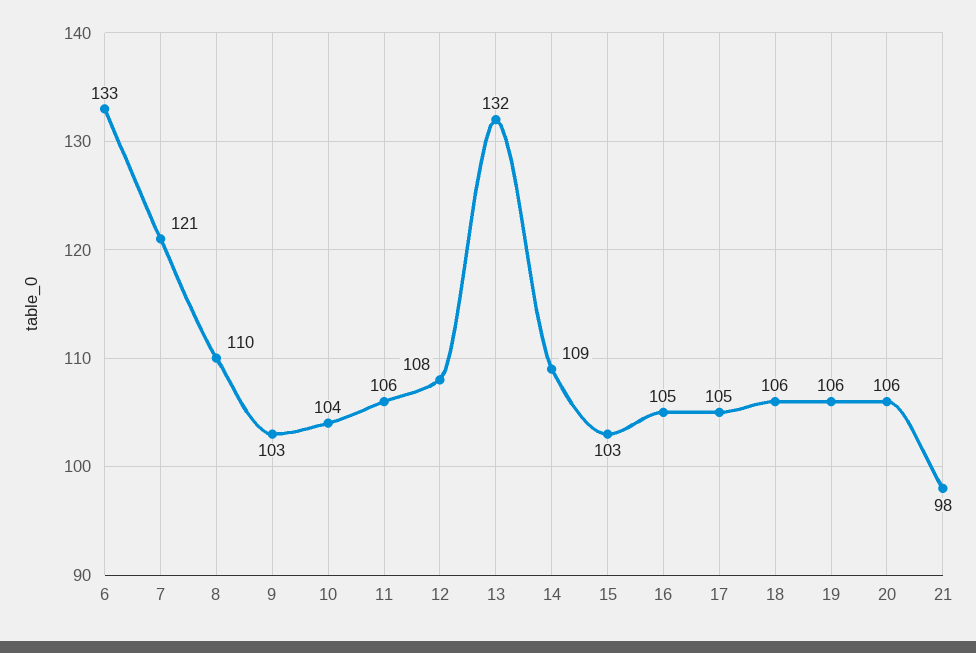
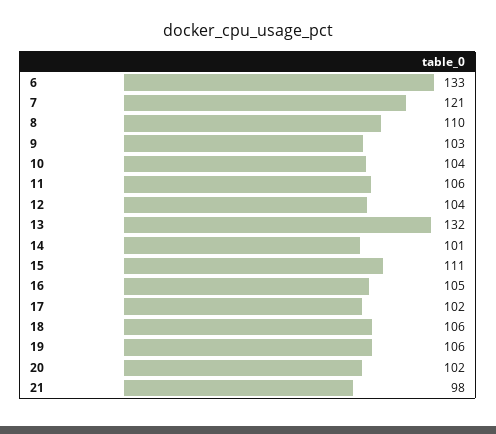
  {
    "6": 133,
    "7": 121,
    "8": 110,
    "9": 103,
    "10": 104,
    "11": 106,
-   "12": 108,
+   "12": 104,
    "13": 132,
-   "14": 109,
+   "14": 101,
-   "15": 103,
+   "15": 111,
    "16": 105,
-   "17": 105,
+   "17": 102,
    "18": 106,
    "19": 106,
-   "20": 106,
+   "20": 102,
    "21": 98
  }

